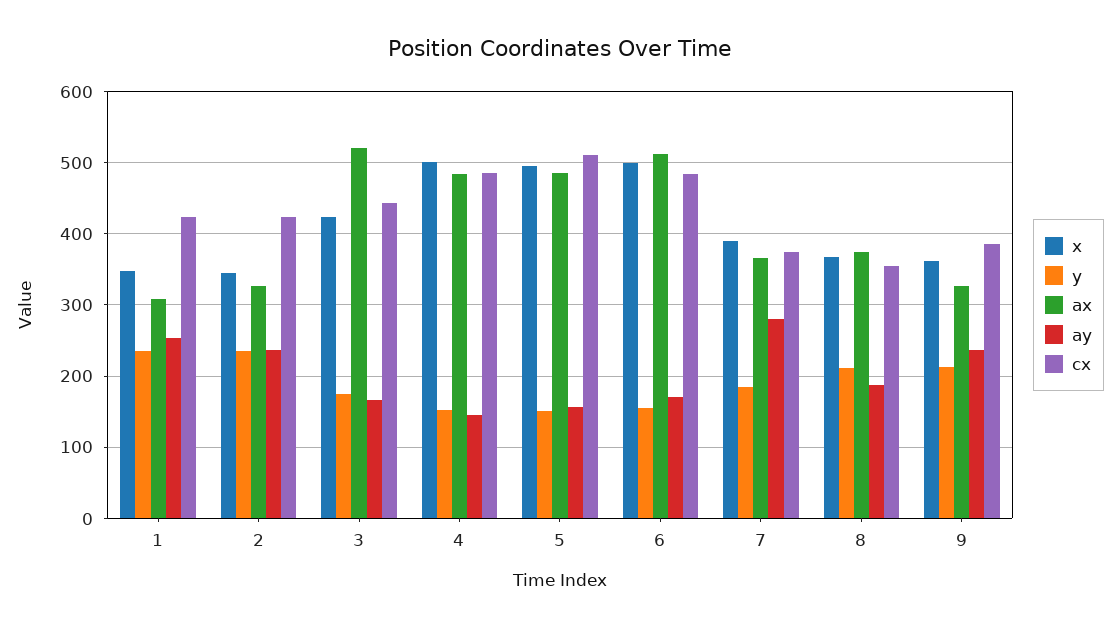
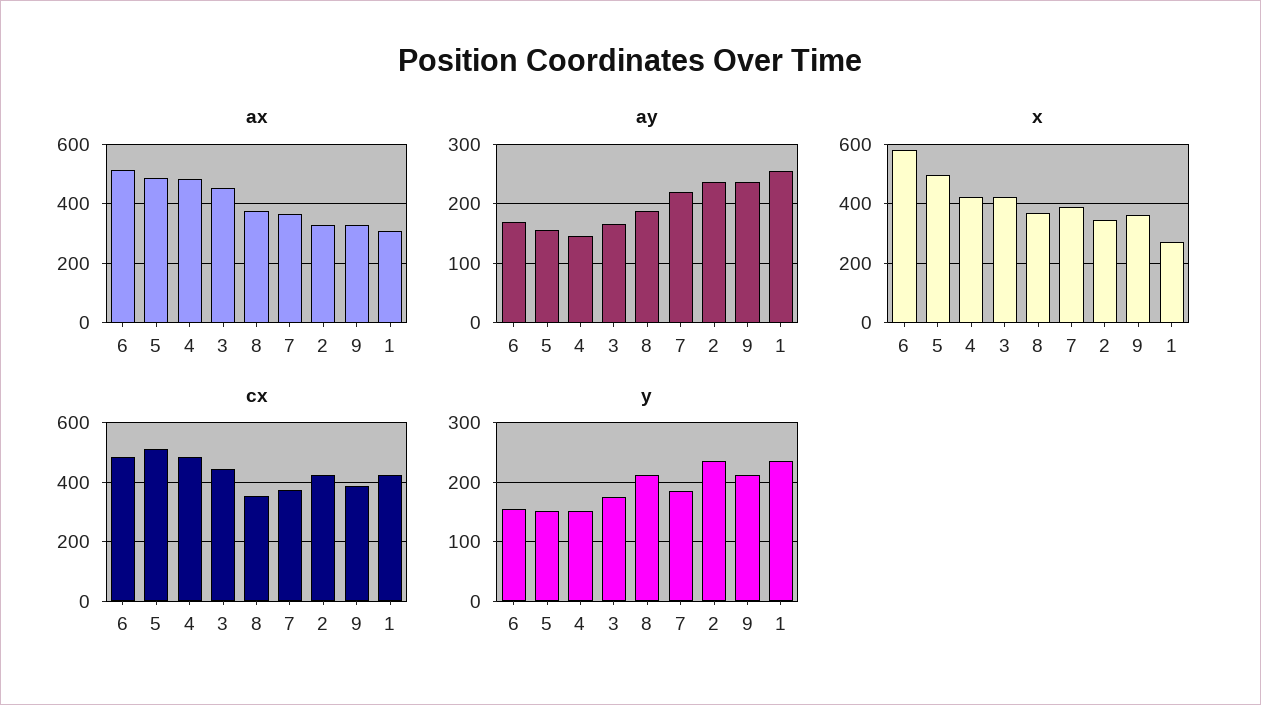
  {
    "x": {
-     "1": 350,
+     "1": 275,
      "2": 350,
      "3": 420,
-     "4": 500,
+     "4": 425,
      "5": 500,
-     "6": 500,
+     "6": 575,
      "7": 390,
      "8": 370,
      "9": 360
    },
    "y": {
      "1": 230,
      "2": 240,
      "3": 180,
      "4": 150,
      "5": 150,
      "6": 160,
      "7": 190,
      "8": 210,
      "9": 210
    },
    "ax": {
      "1": 310,
      "2": 330,
-     "3": 520,
+     "3": 450,
      "4": 480,
      "5": 490,
      "6": 510,
      "7": 370,
      "8": 370,
      "9": 330
    },
    "ay": {
      "1": 250,
      "2": 240,
      "3": 170,
      "4": 150,
      "5": 160,
      "6": 170,
-     "7": 280,
+     "7": 220,
      "8": 190,
      "9": 240
    },
    "cx": {
      "1": 420,
      "2": 420,
      "3": 440,
      "4": 490,
      "5": 510,
      "6": 480,
      "7": 370,
      "8": 360,
      "9": 390
    }
  }

